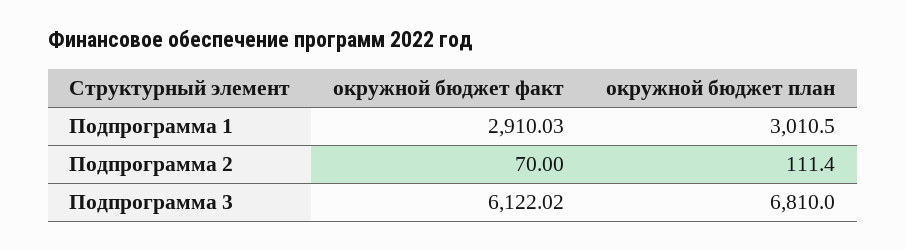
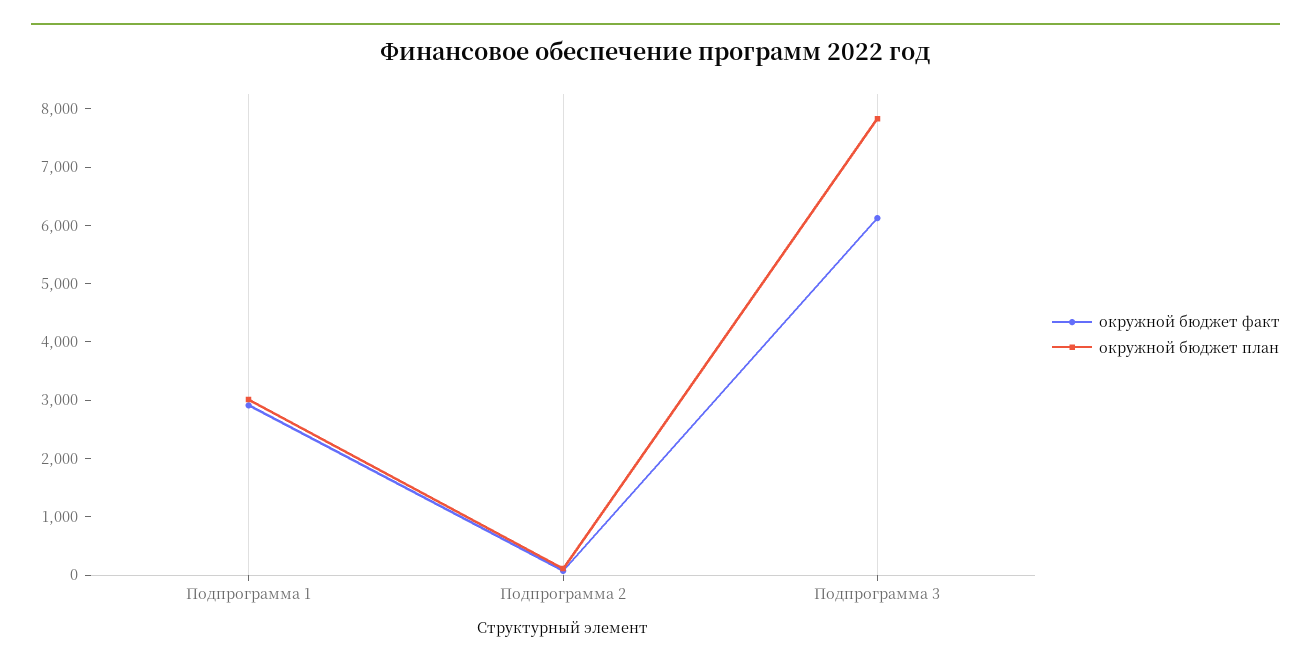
  {
    "окружной бюджет факт": {
      "Подпрограмма 1": 2910.03,
      "Подпрограмма 2": 70,
      "Подпрограмма 3": 6122.02
    },
    "окружной бюджет план": {
      "Подпрограмма 1": 3010.5,
      "Подпрограмма 2": 111.4,
-     "Подпрограмма 3": 6810
+     "Подпрограмма 3": 7800
    }
  }

